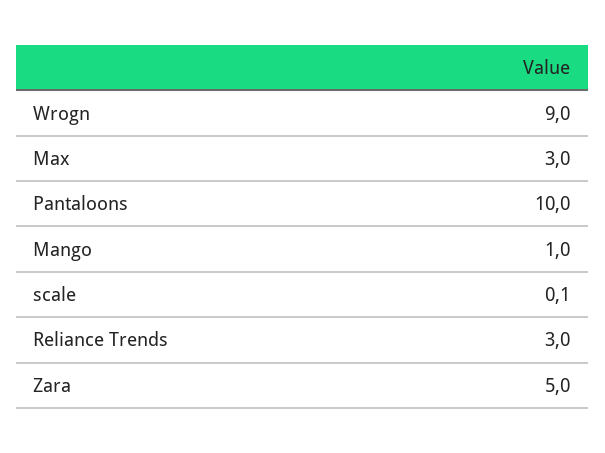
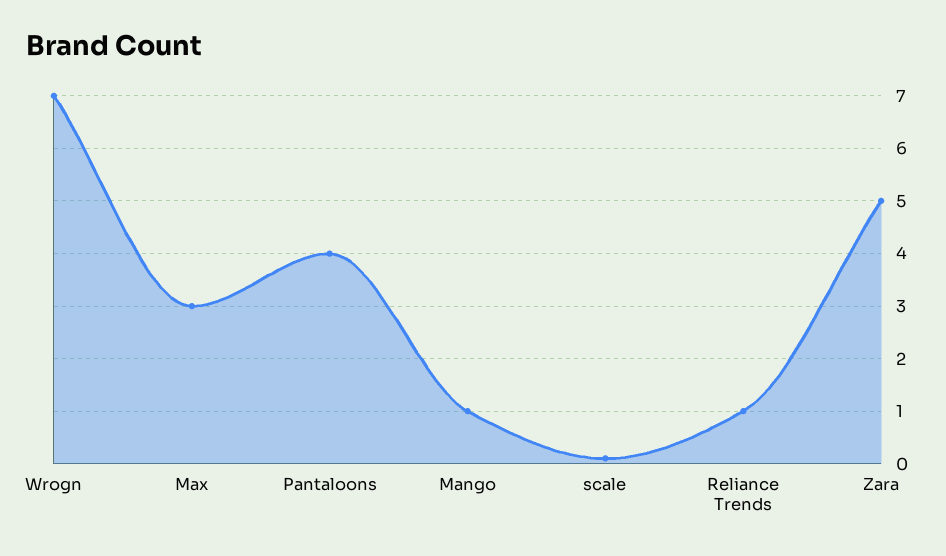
  {
-   "Wrogn": 9,
+   "Wrogn": 7,
    "Max": 3,
-   "Pantaloons": 10,
+   "Pantaloons": 4,
    "Mango": 1,
    "scale": 0.1,
-   "Reliance Trends": 3,
+   "Reliance Trends": 1,
    "Zara": 5
  }

